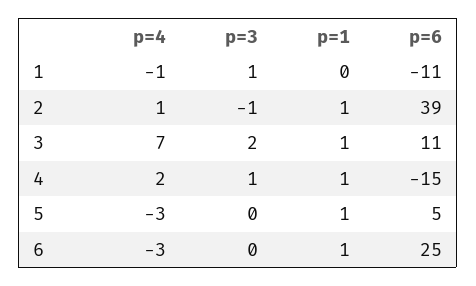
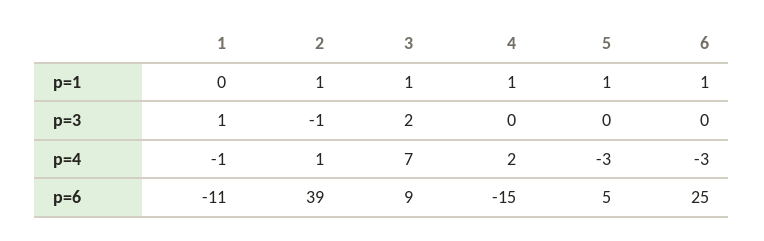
  {
    "p=4": {
      "1": -1,
      "2": 1,
      "3": 7,
      "4": 2,
      "5": -3,
      "6": -3
    },
    "p=3": {
      "1": 1,
      "2": -1,
      "3": 2,
-     "4": 1,
+     "4": 0,
      "5": 0,
      "6": 0
    },
    "p=1": {
      "1": 0,
      "2": 1,
      "3": 1,
      "4": 1,
      "5": 1,
      "6": 1
    },
    "p=6": {
      "1": -11,
      "2": 39,
-     "3": 11,
+     "3": 9,
      "4": -15,
      "5": 5,
      "6": 25
    }
  }

